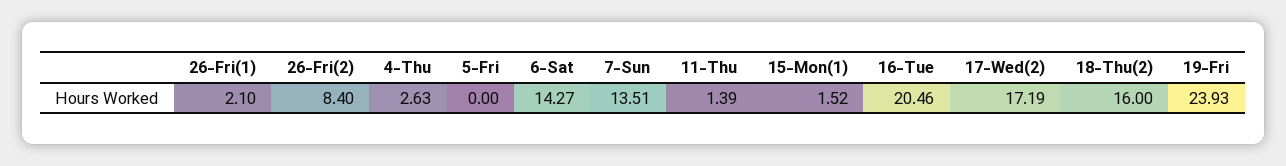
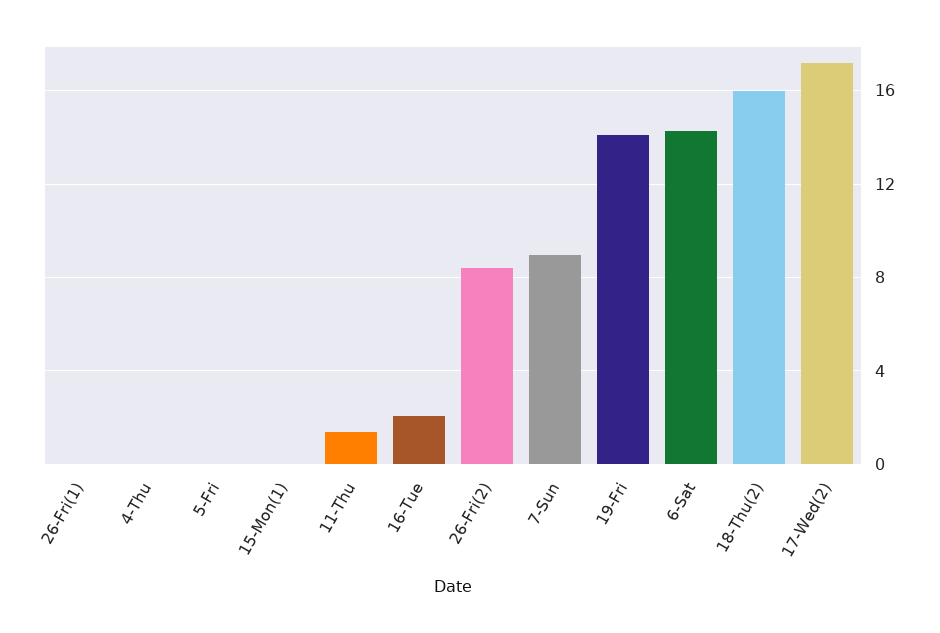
  {
-   "26-Fri(1)": 2.1,
+   "26-Fri(1)": 0,
    "26-Fri(2)": 8.4,
-   "4-Thu": 2.63,
+   "4-Thu": 0,
    "5-Fri": 0,
    "6-Sat": 14.27,
-   "7-Sun": 13.51,
+   "7-Sun": 9,
    "11-Thu": 1.39,
-   "15-Mon(1)": 1.52,
+   "15-Mon(1)": 0,
-   "16-Tue": 20.46,
+   "16-Tue": 2,
    "17-Wed(2)": 17.19,
    "18-Thu(2)": 16,
-   "19-Fri": 23.93
+   "19-Fri": 14
  }

